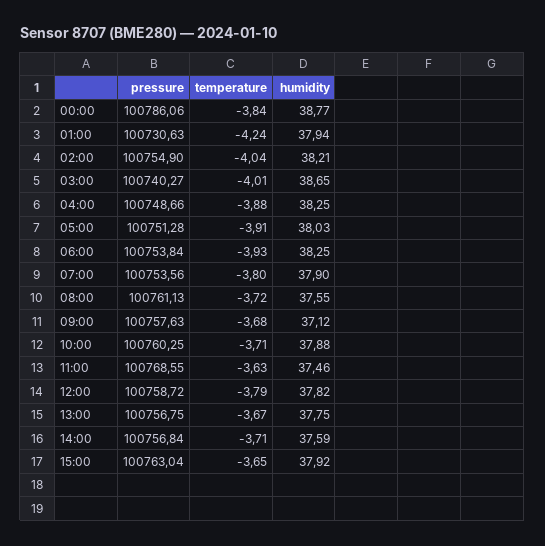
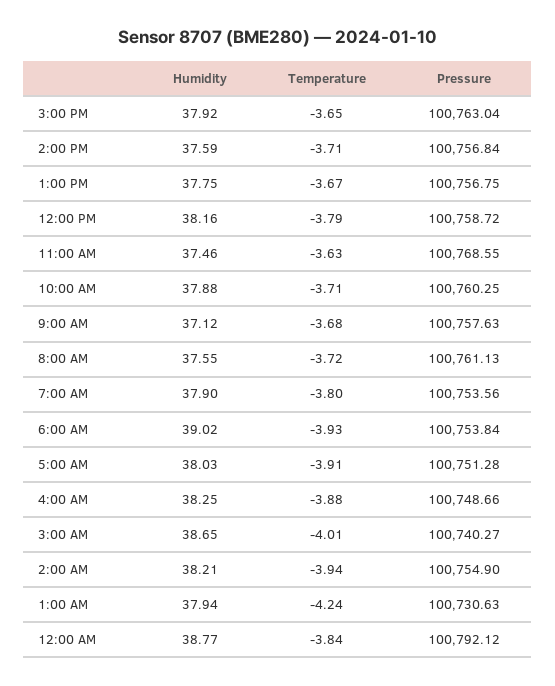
  {
    "pressure": {
-     "00:00": 100786.06,
+     "00:00": 100792.12,
      "01:00": 100730.63,
      "02:00": 100754.9,
      "03:00": 100740.27,
      "04:00": 100748.66,
      "05:00": 100751.28,
      "06:00": 100753.84,
      "07:00": 100753.56,
      "08:00": 100761.13,
      "09:00": 100757.63,
      "10:00": 100760.25,
      "11:00": 100768.55,
      "12:00": 100758.72,
      "13:00": 100756.75,
      "14:00": 100756.84,
      "15:00": 100763.04
    },
    "temperature": {
      "00:00": -3.84,
      "01:00": -4.24,
-     "02:00": -4.04,
+     "02:00": -3.94,
      "03:00": -4.01,
      "04:00": -3.88,
      "05:00": -3.91,
      "06:00": -3.93,
      "07:00": -3.8,
      "08:00": -3.72,
      "09:00": -3.68,
      "10:00": -3.71,
      "11:00": -3.63,
      "12:00": -3.79,
      "13:00": -3.67,
      "14:00": -3.71,
      "15:00": -3.65
    },
    "humidity": {
      "00:00": 38.77,
      "01:00": 37.94,
      "02:00": 38.21,
      "03:00": 38.65,
      "04:00": 38.25,
      "05:00": 38.03,
-     "06:00": 38.25,
+     "06:00": 39.02,
      "07:00": 37.9,
      "08:00": 37.55,
      "09:00": 37.12,
      "10:00": 37.88,
      "11:00": 37.46,
-     "12:00": 37.82,
+     "12:00": 38.16,
      "13:00": 37.75,
      "14:00": 37.59,
      "15:00": 37.92
    }
  }

